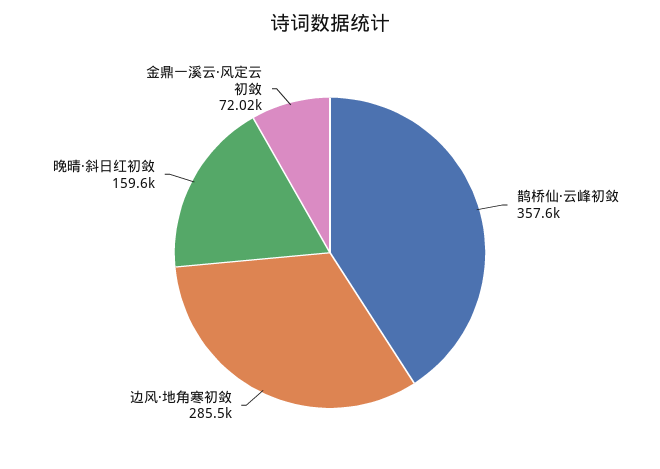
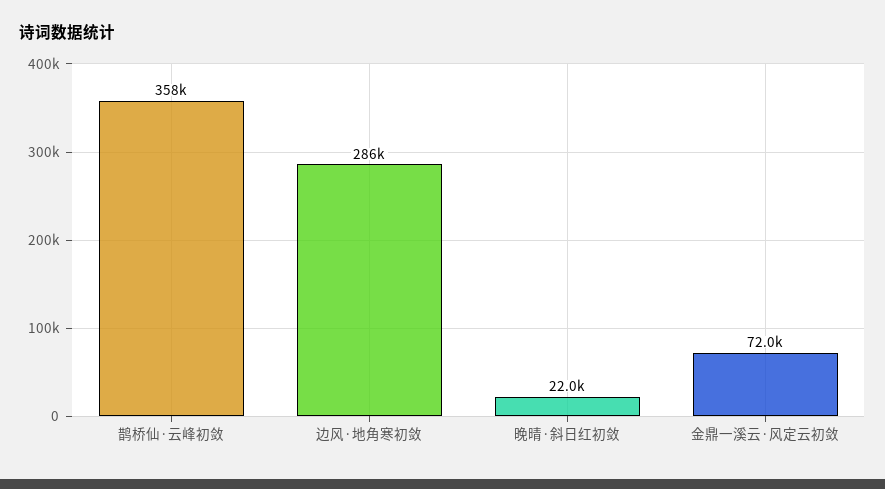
  {
    "鹊桥仙·云峰初敛": 357600,
    "边风·地角寒初敛": 285500,
-   "晚晴·斜日红初敛": 159600,
+   "晚晴·斜日红初敛": 22000,
    "金鼎一溪云·风定云初敛": 72020
  }

